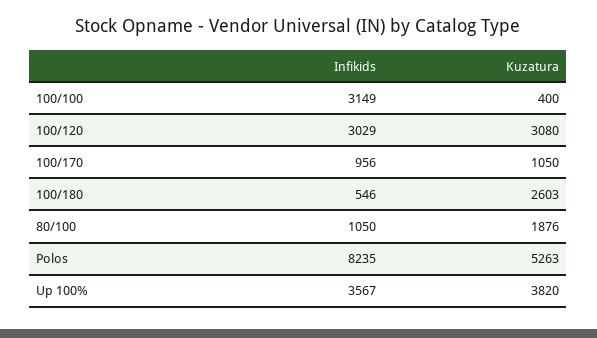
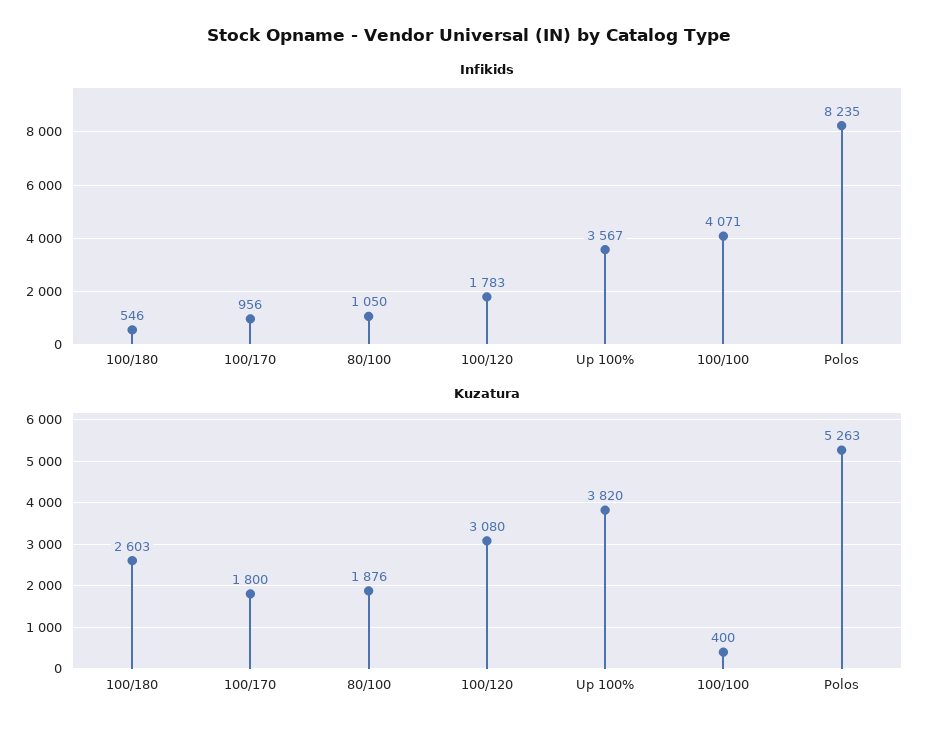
  {
    "Infikids": {
-     "100/100": 3149,
+     "100/100": 4071,
-     "100/120": 3029,
+     "100/120": 1783,
      "100/170": 956,
      "100/180": 546,
      "80/100": 1050,
      "Polos": 8235,
      "Up 100%": 3567
    },
    "Kuzatura": {
      "100/100": 400,
      "100/120": 3080,
-     "100/170": 1050,
+     "100/170": 1800,
      "100/180": 2603,
      "80/100": 1876,
      "Polos": 5263,
      "Up 100%": 3820
    }
  }

